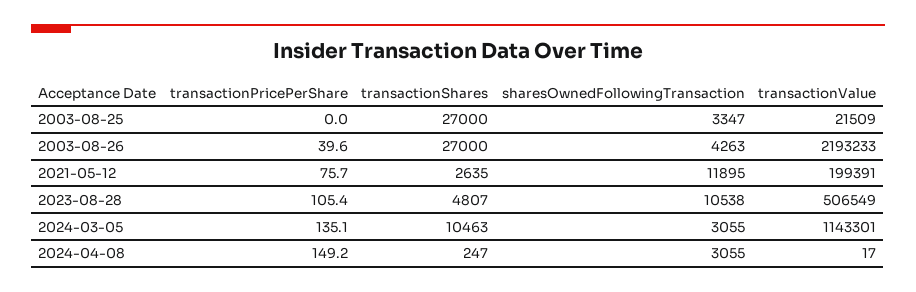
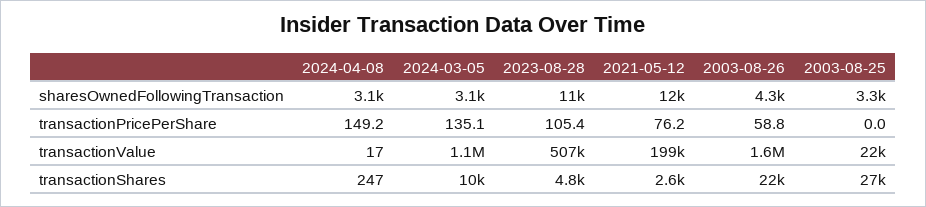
  {
    "transactionPricePerShare": {
      "2003-08-25": 0,
-     "2003-08-26": 39.6,
+     "2003-08-26": 58.8,
-     "2021-05-12": 75.7,
+     "2021-05-12": 76.2,
      "2023-08-28": 105.4,
      "2024-03-05": 135.1,
      "2024-04-08": 149.2
    },
    "transactionShares": {
      "2003-08-25": 27000,
-     "2003-08-26": 27000,
+     "2003-08-26": 22000,
      "2021-05-12": 2635,
      "2023-08-28": 4807,
      "2024-03-05": 10463,
      "2024-04-08": 247
    },
    "sharesOwnedFollowingTransaction": {
      "2003-08-25": 3347,
      "2003-08-26": 4263,
      "2021-05-12": 11895,
      "2023-08-28": 10538,
      "2024-03-05": 3055,
      "2024-04-08": 3055
    },
    "transactionValue": {
      "2003-08-25": 21509,
-     "2003-08-26": 2193233,
+     "2003-08-26": 1600000,
      "2021-05-12": 199391,
      "2023-08-28": 506549,
      "2024-03-05": 1143301,
      "2024-04-08": 17
    }
  }

